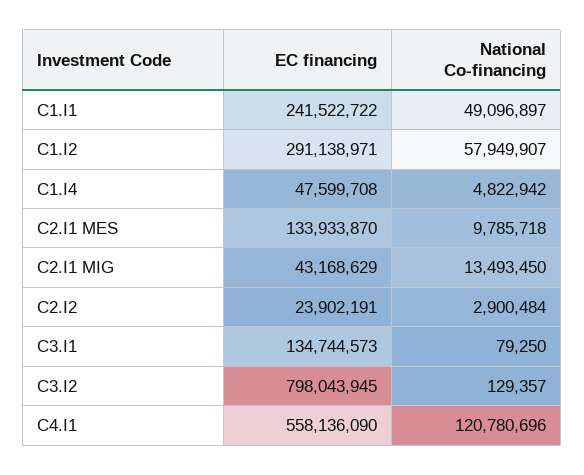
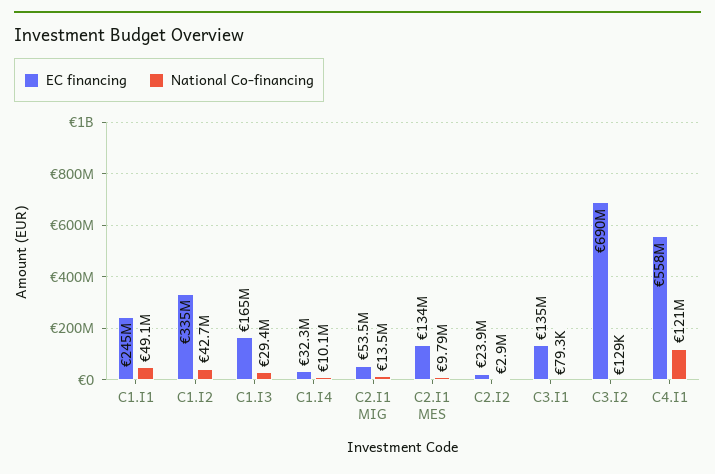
  {
    "EC financing": {
-     "C1.I1": 241522722,
+     "C1.I1": 245000000,
-     "C1.I2": 291138971,
+     "C1.I2": 335000000,
-     "C1.I4": 47599708,
+     "C1.I4": 32300000,
      "C2.I1 MES": 133933870,
-     "C2.I1 MIG": 43168629,
+     "C2.I1 MIG": 53500000,
      "C2.I2": 23902191,
      "C3.I1": 134744573,
-     "C3.I2": 798043945,
+     "C3.I2": 690000000,
-     "C4.I1": 558136090
+     "C4.I1": 558136090,
+     "C1.I3": 165000000
    },
    "National Co-financing": {
      "C1.I1": 49096897,
-     "C1.I2": 57949907,
+     "C1.I2": 42700000,
-     "C1.I4": 4822942,
+     "C1.I4": 10100000,
      "C2.I1 MES": 9785718,
      "C2.I1 MIG": 13493450,
      "C2.I2": 2900484,
      "C3.I1": 79250,
      "C3.I2": 129357,
-     "C4.I1": 120780696
+     "C4.I1": 120780696,
+     "C1.I3": 29400000
    }
  }

